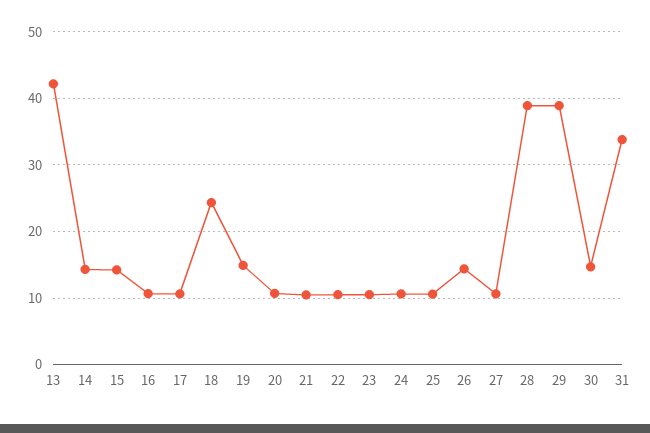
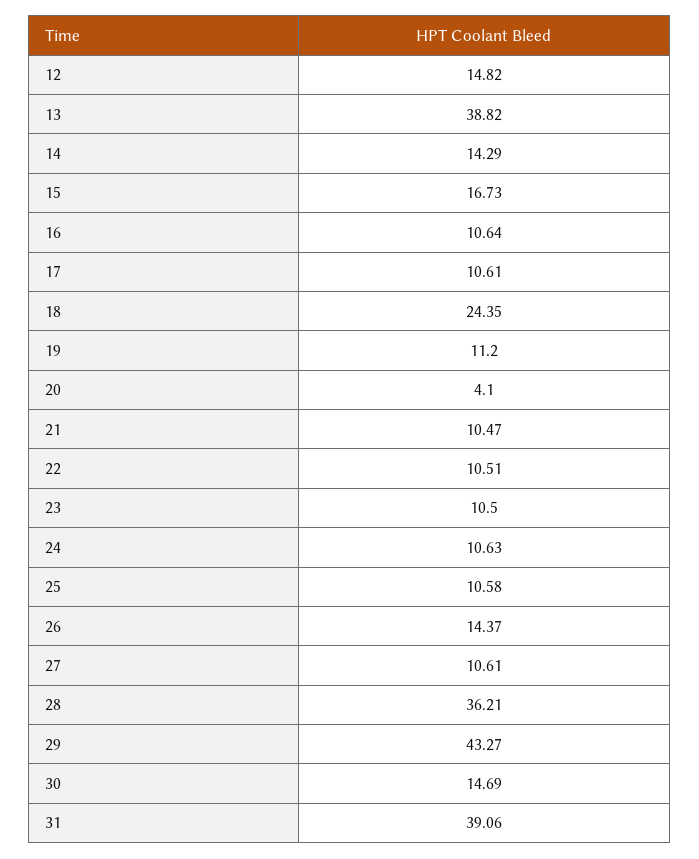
  {
-   "13": 42,
+   "13": 38.82,
    "14": 14.29,
-   "15": 14,
+   "15": 16.73,
    "16": 10.64,
    "17": 10.61,
    "18": 24.35,
-   "19": 15,
+   "19": 11.2,
-   "20": 11,
+   "20": 4.1,
    "21": 10.47,
    "22": 10.51,
    "23": 10.5,
    "24": 10.63,
    "25": 10.58,
    "26": 14.37,
    "27": 10.61,
-   "28": 39,
+   "28": 36.21,
-   "29": 39,
+   "29": 43.27,
    "30": 14.69,
-   "31": 34
+   "31": 39.06,
+   "12": 14.82
  }

